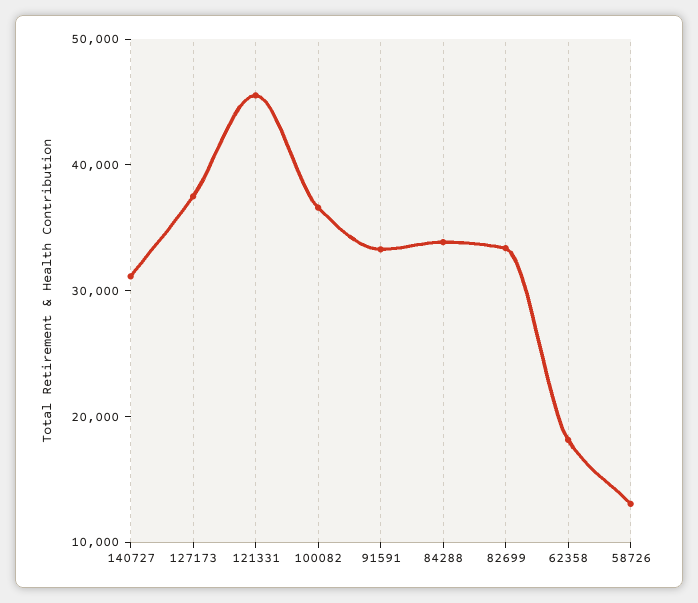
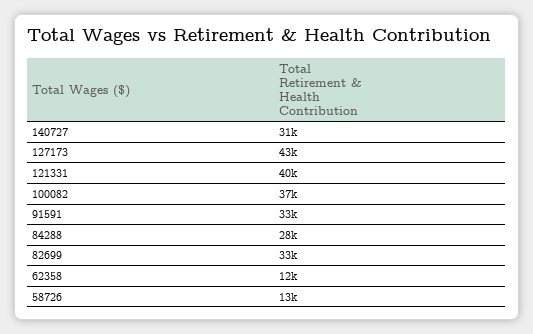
  {
    "140727": 31000,
-   "127173": 38000,
+   "127173": 43000,
-   "121331": 46000,
+   "121331": 40000,
    "100082": 37000,
    "91591": 33000,
-   "84288": 34000,
+   "84288": 28000,
    "82699": 33000,
-   "62358": 18000,
+   "62358": 12000,
    "58726": 13000
  }

